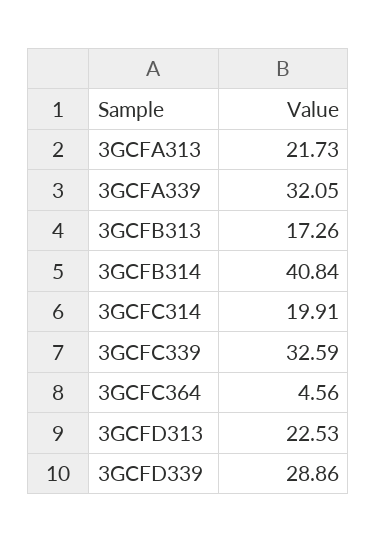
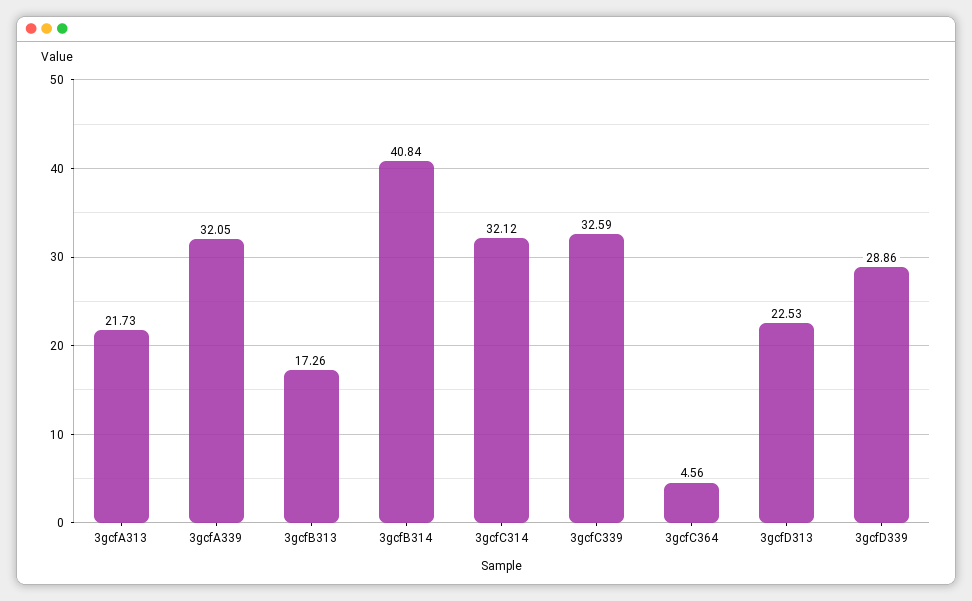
  {
    "3GCFA313": 21.73,
    "3GCFA339": 32.05,
    "3GCFB313": 17.26,
    "3GCFB314": 40.84,
-   "3GCFC314": 19.91,
+   "3GCFC314": 32.12,
    "3GCFC339": 32.59,
    "3GCFC364": 4.56,
    "3GCFD313": 22.53,
    "3GCFD339": 28.86
  }

